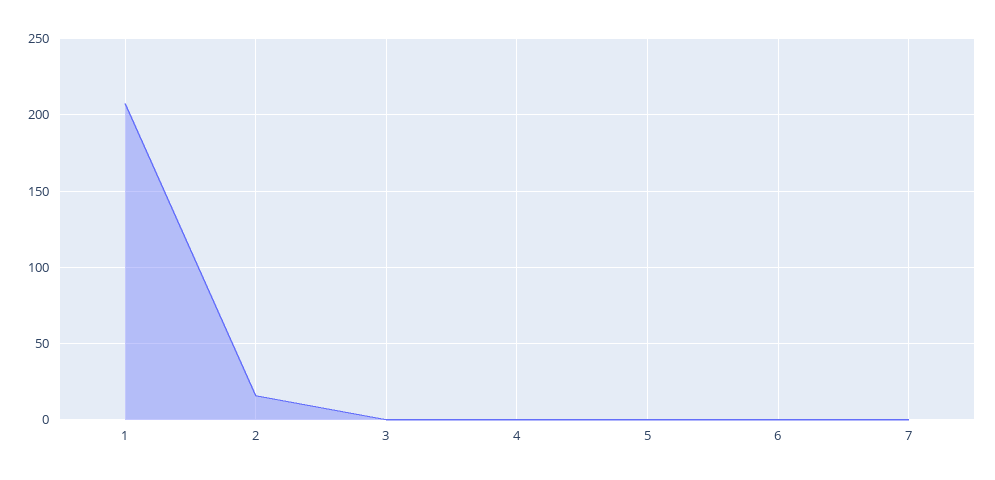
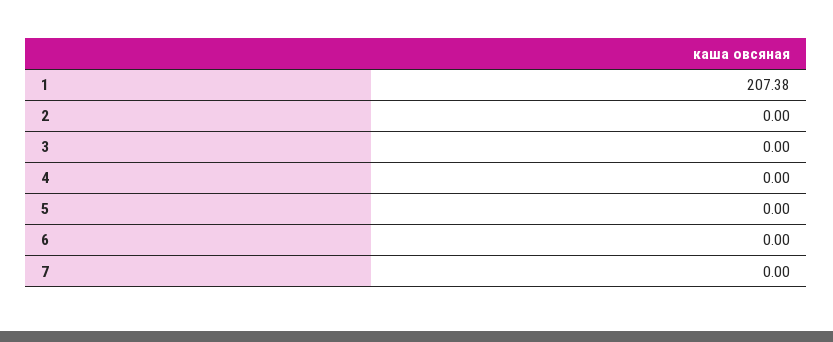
  {
    "1": 207.38,
-   "2": 15,
+   "2": 0,
    "3": 0,
    "4": 0,
    "5": 0,
    "6": 0,
    "7": 0
  }

